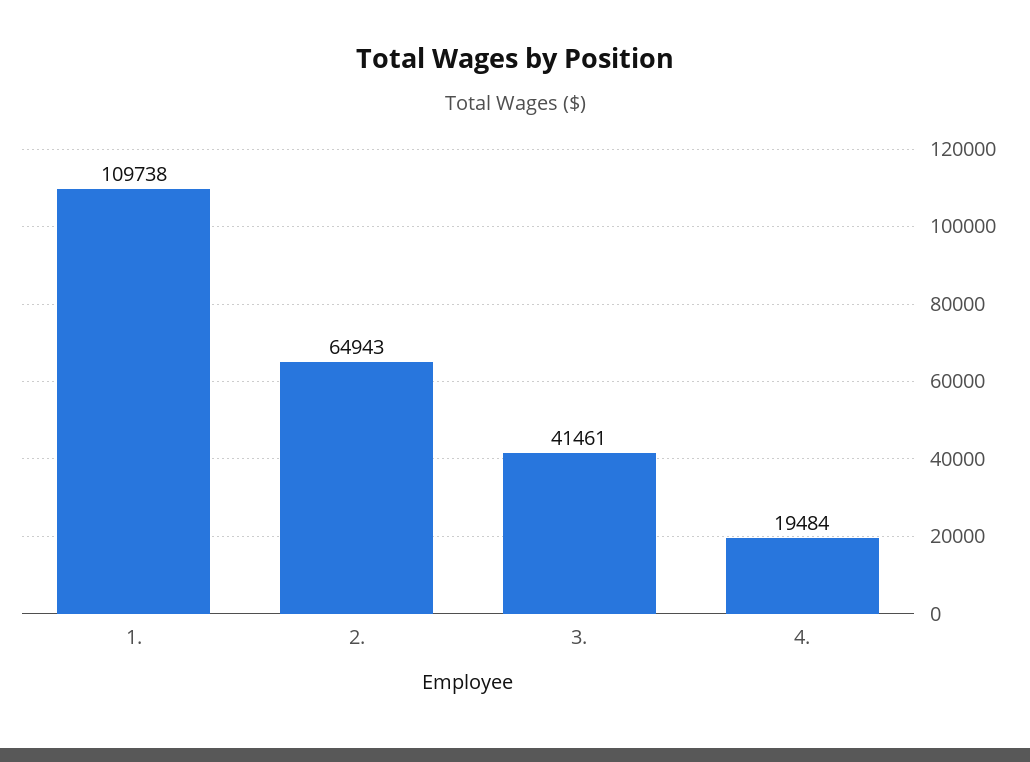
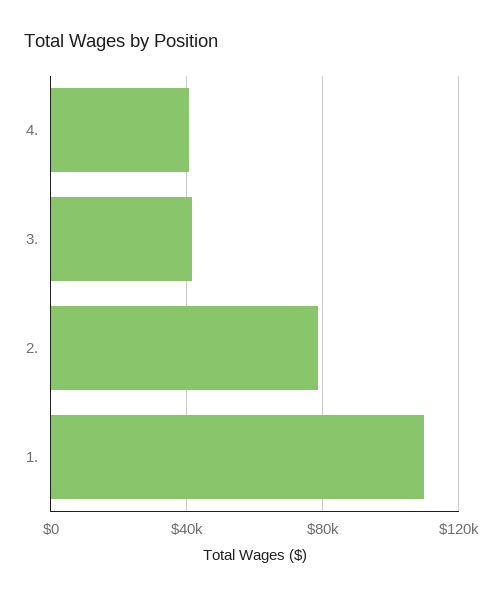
  {
    "1.": 109738,
-   "2.": 64943,
+   "2.": 80000,
    "3.": 41461,
-   "4.": 19484
+   "4.": 40000
  }

